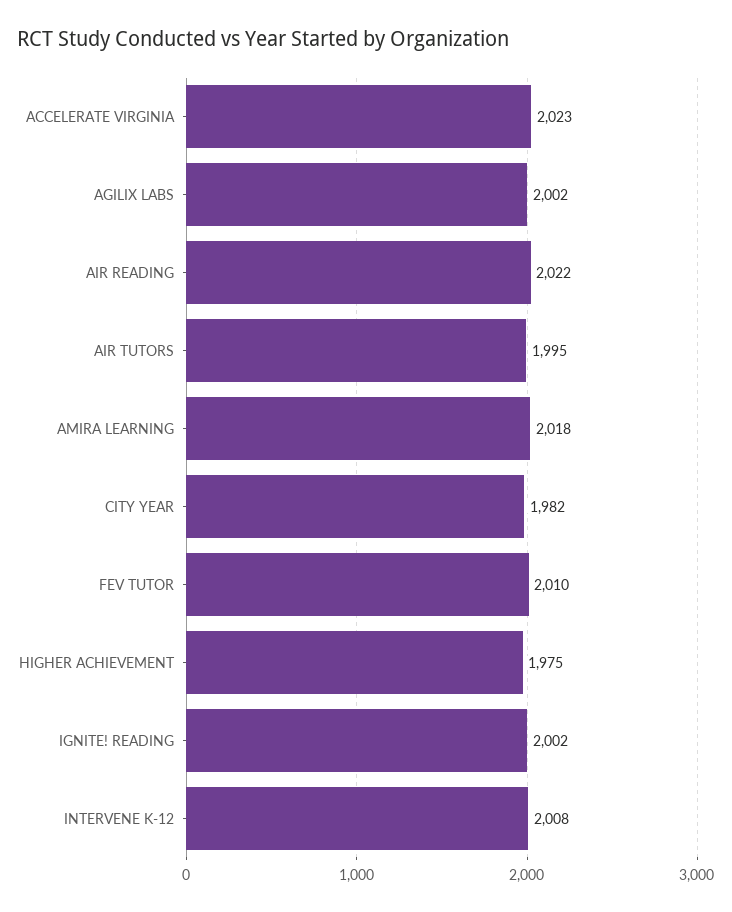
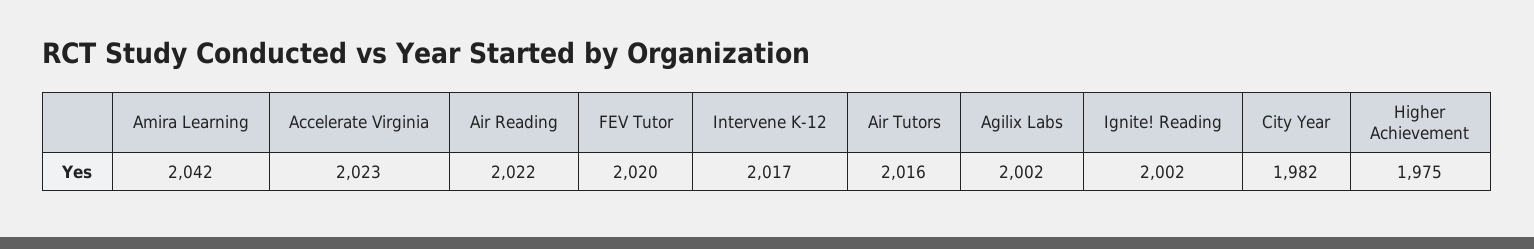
  {
    "ACCELERATE VIRGINIA": 2023,
    "AGILIX LABS": 2002,
    "AIR READING": 2022,
-   "AIR TUTORS": 1995,
+   "AIR TUTORS": 2016,
-   "AMIRA LEARNING": 2018,
+   "AMIRA LEARNING": 2042,
    "CITY YEAR": 1982,
-   "FEV TUTOR": 2010,
+   "FEV TUTOR": 2020,
    "HIGHER ACHIEVEMENT": 1975,
    "IGNITE! READING": 2002,
-   "INTERVENE K-12": 2008
+   "INTERVENE K-12": 2017
  }

